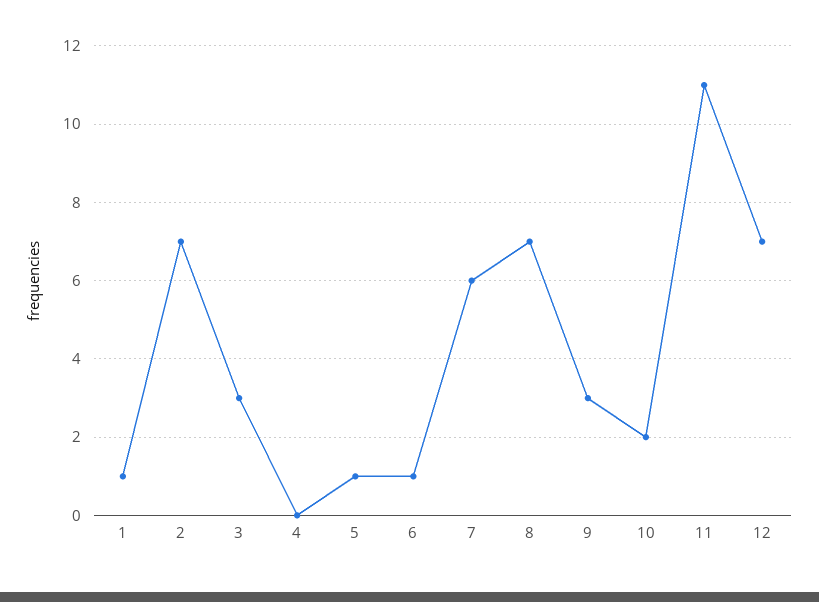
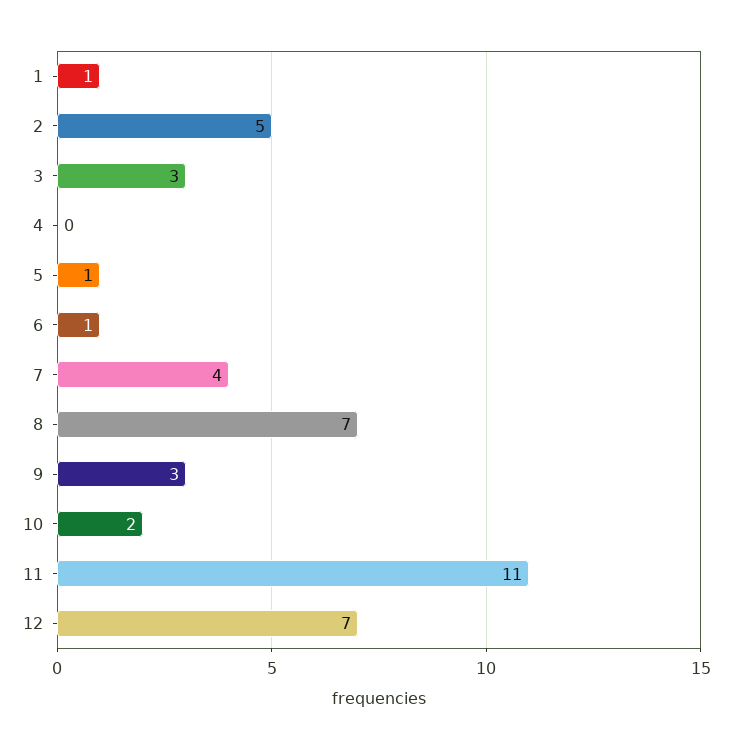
  {
    "1": 1,
-   "2": 7,
+   "2": 5,
    "3": 3,
    "4": 0,
    "5": 1,
    "6": 1,
-   "7": 6,
+   "7": 4,
    "8": 7,
    "9": 3,
    "10": 2,
    "11": 11,
    "12": 7
  }

